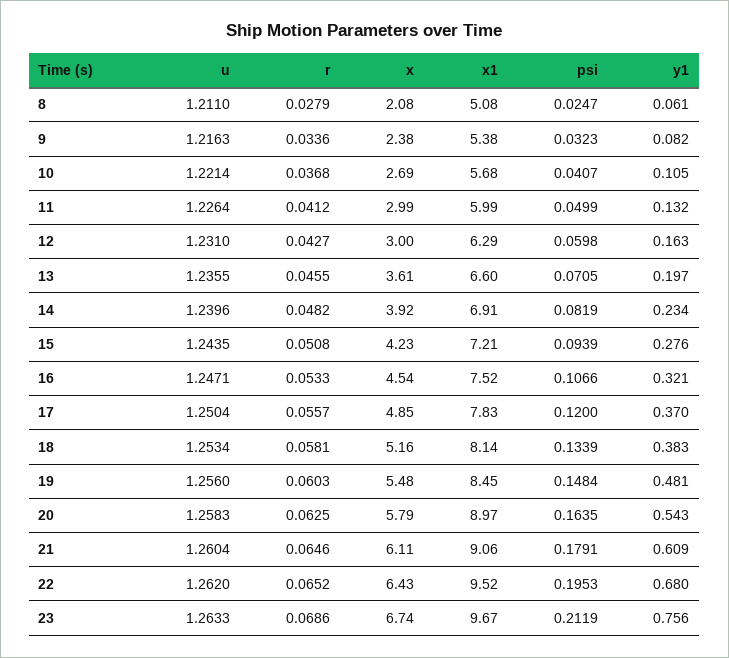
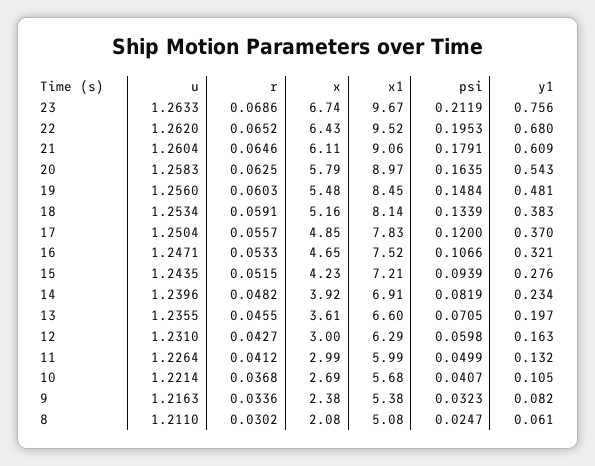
  {
    "u": {
      "8": 1.211,
      "9": 1.2163,
      "10": 1.2214,
      "11": 1.2264,
      "12": 1.231,
      "13": 1.2355,
      "14": 1.2396,
      "15": 1.2435,
      "16": 1.2471,
      "17": 1.2504,
      "18": 1.2534,
      "19": 1.256,
      "20": 1.2583,
      "21": 1.2604,
      "22": 1.262,
      "23": 1.2633
    },
    "r": {
-     "8": 0.0279,
+     "8": 0.0302,
      "9": 0.0336,
      "10": 0.0368,
      "11": 0.0412,
      "12": 0.0427,
      "13": 0.0455,
      "14": 0.0482,
-     "15": 0.0508,
+     "15": 0.0515,
      "16": 0.0533,
      "17": 0.0557,
-     "18": 0.0581,
+     "18": 0.0591,
      "19": 0.0603,
      "20": 0.0625,
      "21": 0.0646,
      "22": 0.0652,
      "23": 0.0686
    },
    "x": {
      "8": 2.08,
      "9": 2.38,
      "10": 2.69,
      "11": 2.99,
      "12": 3,
      "13": 3.61,
      "14": 3.92,
      "15": 4.23,
-     "16": 4.54,
+     "16": 4.65,
      "17": 4.85,
      "18": 5.16,
      "19": 5.48,
      "20": 5.79,
      "21": 6.11,
      "22": 6.43,
      "23": 6.74
    },
    "x1": {
      "8": 5.08,
      "9": 5.38,
      "10": 5.68,
      "11": 5.99,
      "12": 6.29,
      "13": 6.6,
      "14": 6.91,
      "15": 7.21,
      "16": 7.52,
      "17": 7.83,
      "18": 8.14,
      "19": 8.45,
      "20": 8.97,
      "21": 9.06,
      "22": 9.52,
      "23": 9.67
    },
    "psi": {
      "8": 0.0247,
      "9": 0.0323,
      "10": 0.0407,
      "11": 0.0499,
      "12": 0.0598,
      "13": 0.0705,
      "14": 0.0819,
      "15": 0.0939,
      "16": 0.1066,
      "17": 0.12,
      "18": 0.1339,
      "19": 0.1484,
      "20": 0.1635,
      "21": 0.1791,
      "22": 0.1953,
      "23": 0.2119
    },
    "y1": {
      "8": 0.061,
      "9": 0.082,
      "10": 0.105,
      "11": 0.132,
      "12": 0.163,
      "13": 0.197,
      "14": 0.234,
      "15": 0.276,
      "16": 0.321,
      "17": 0.37,
      "18": 0.383,
      "19": 0.481,
      "20": 0.543,
      "21": 0.609,
      "22": 0.68,
      "23": 0.756
    }
  }

